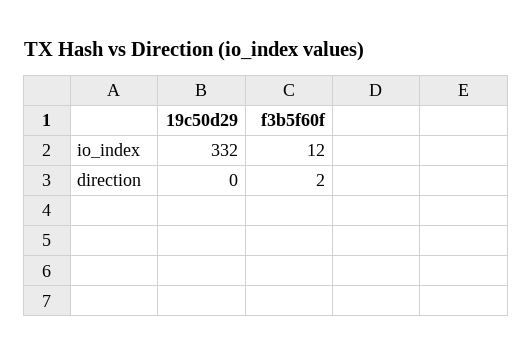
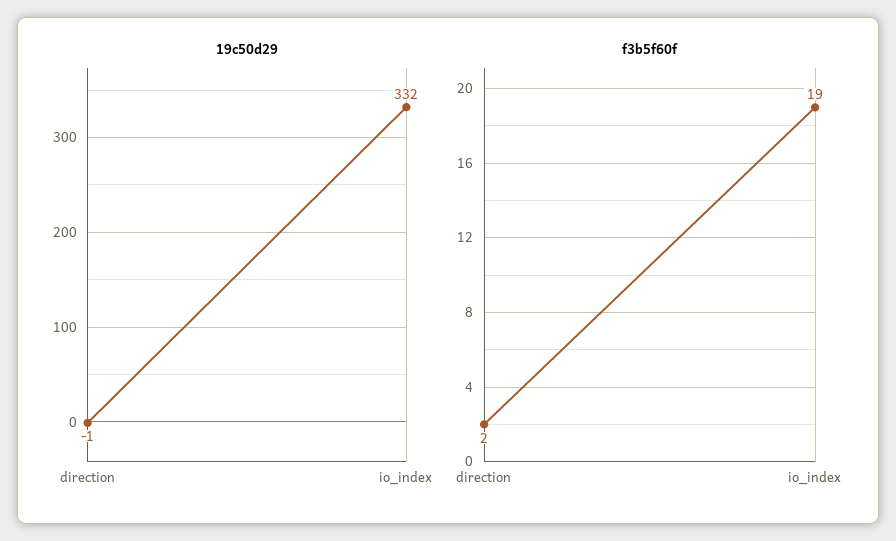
  {
    "19c50d29": {
      "io_index": 332,
-     "direction": 0
+     "direction": -1
    },
    "f3b5f60f": {
-     "io_index": 12,
+     "io_index": 19,
      "direction": 2
    }
  }

